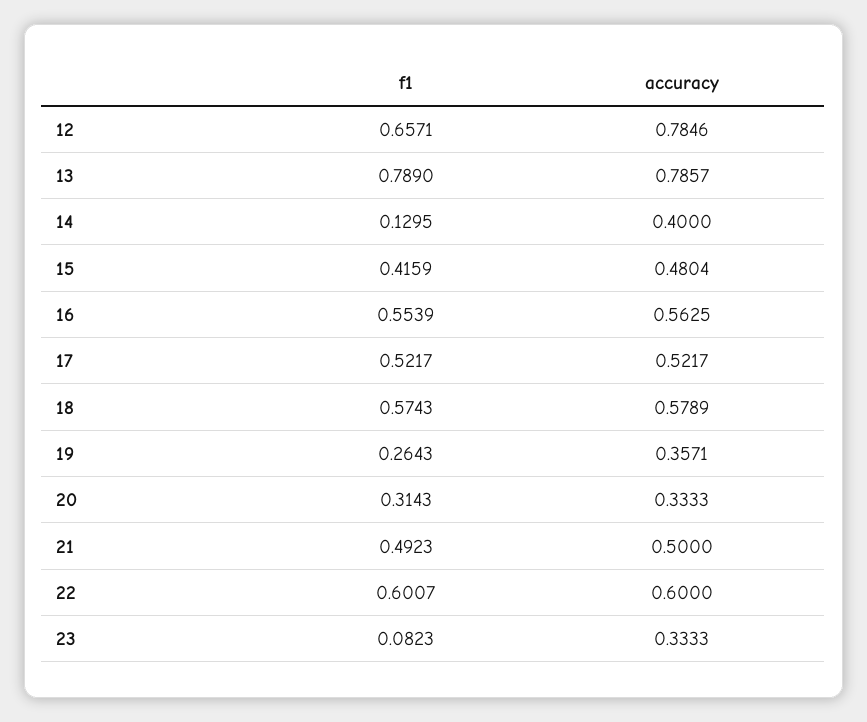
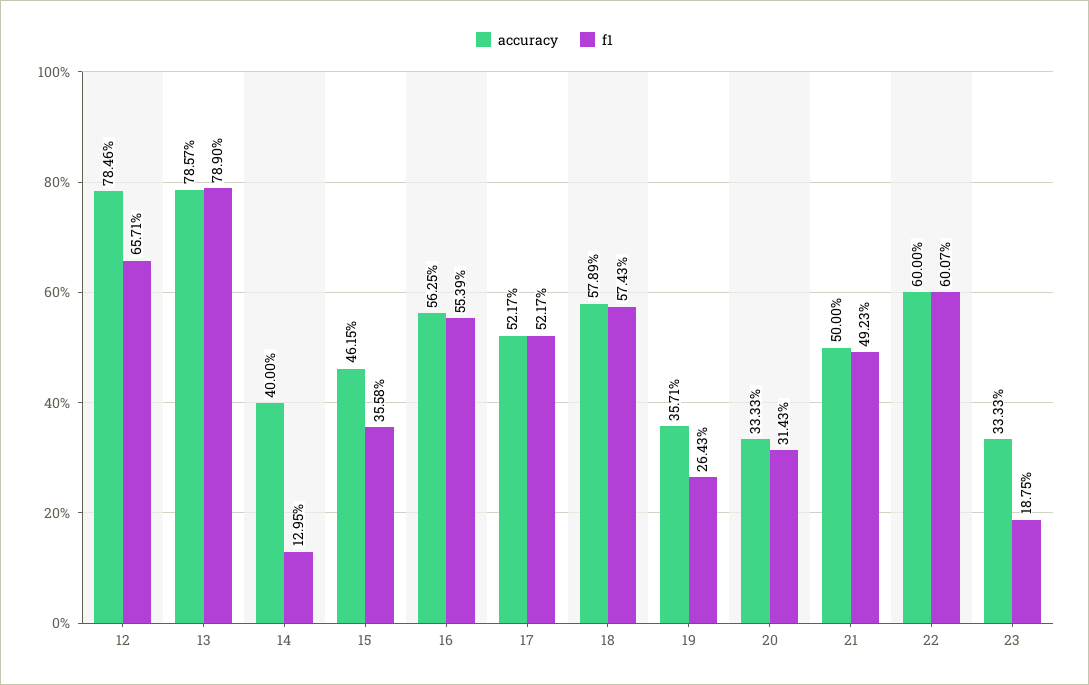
  {
    "f1": {
      "12": 0.6571,
      "13": 0.789,
      "14": 0.1295,
-     "15": 0.4159,
+     "15": 0.3558,
      "16": 0.5539,
      "17": 0.5217,
      "18": 0.5743,
      "19": 0.2643,
      "20": 0.3143,
      "21": 0.4923,
      "22": 0.6007,
-     "23": 0.0823
+     "23": 0.1875
    },
    "accuracy": {
      "12": 0.7846,
      "13": 0.7857,
      "14": 0.4,
-     "15": 0.4804,
+     "15": 0.4615,
      "16": 0.5625,
      "17": 0.5217,
      "18": 0.5789,
      "19": 0.3571,
      "20": 0.3333,
      "21": 0.5,
      "22": 0.6,
      "23": 0.3333
    }
  }

